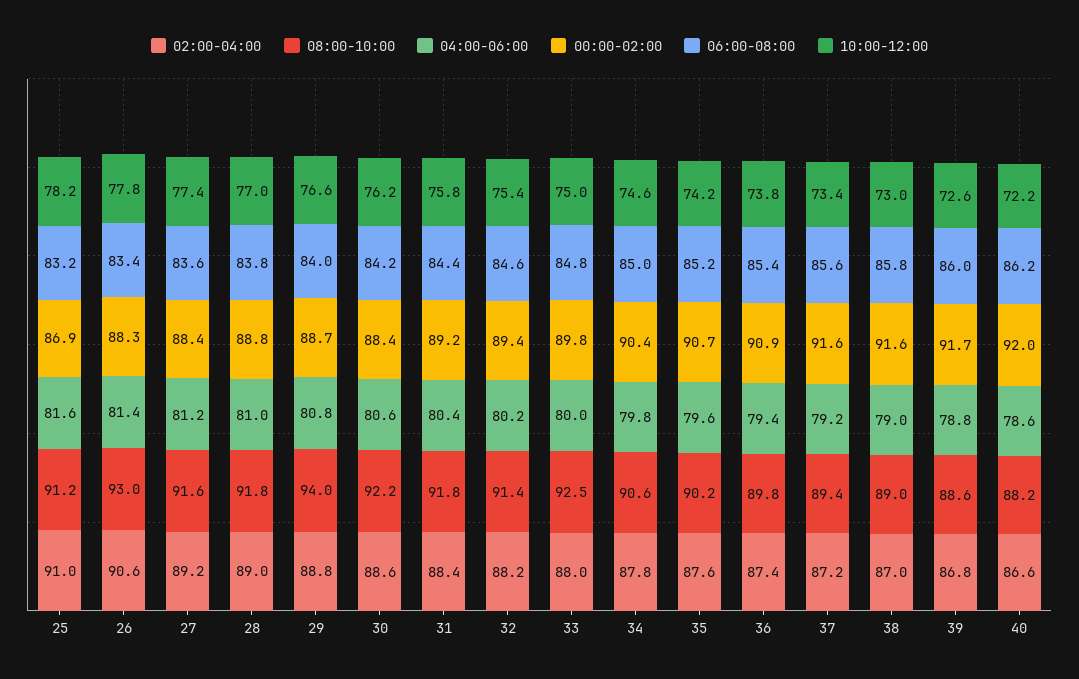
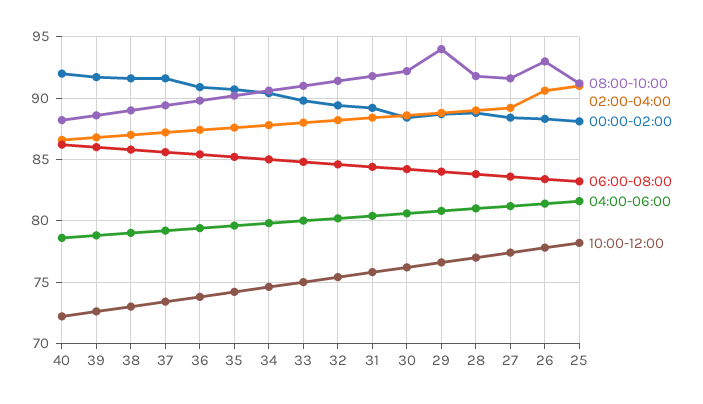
  {
    "02:00-04:00": {
      "25": 91,
      "26": 90.6,
      "27": 89.2,
      "28": 89,
      "29": 88.8,
      "30": 88.6,
      "31": 88.4,
      "32": 88.2,
      "33": 88,
      "34": 87.8,
      "35": 87.6,
      "36": 87.4,
      "37": 87.2,
      "38": 87,
      "39": 86.8,
      "40": 86.6
    },
    "08:00-10:00": {
      "25": 91.2,
      "26": 93,
      "27": 91.6,
      "28": 91.8,
      "29": 94,
      "30": 92.2,
      "31": 91.8,
      "32": 91.4,
-     "33": 92.5,
+     "33": 91,
      "34": 90.6,
      "35": 90.2,
      "36": 89.8,
      "37": 89.4,
      "38": 89,
      "39": 88.6,
      "40": 88.2
    },
    "04:00-06:00": {
      "25": 81.6,
      "26": 81.4,
      "27": 81.2,
      "28": 81,
      "29": 80.8,
      "30": 80.6,
      "31": 80.4,
      "32": 80.2,
      "33": 80,
      "34": 79.8,
      "35": 79.6,
      "36": 79.4,
      "37": 79.2,
      "38": 79,
      "39": 78.8,
      "40": 78.6
    },
    "00:00-02:00": {
-     "25": 86.9,
+     "25": 88,
      "26": 88.3,
      "27": 88.4,
      "28": 88.8,
      "29": 88.7,
      "30": 88.4,
      "31": 89.2,
      "32": 89.4,
      "33": 89.8,
      "34": 90.4,
      "35": 90.7,
      "36": 90.9,
      "37": 91.6,
      "38": 91.6,
      "39": 91.7,
      "40": 92
    },
    "06:00-08:00": {
      "25": 83.2,
      "26": 83.4,
      "27": 83.6,
      "28": 83.8,
      "29": 84,
      "30": 84.2,
      "31": 84.4,
      "32": 84.6,
      "33": 84.8,
      "34": 85,
      "35": 85.2,
      "36": 85.4,
      "37": 85.6,
      "38": 85.8,
      "39": 86,
      "40": 86.2
    },
    "10:00-12:00": {
      "25": 78.2,
      "26": 77.8,
      "27": 77.4,
      "28": 77,
      "29": 76.6,
      "30": 76.2,
      "31": 75.8,
      "32": 75.4,
      "33": 75,
      "34": 74.6,
      "35": 74.2,
      "36": 73.8,
      "37": 73.4,
      "38": 73,
      "39": 72.6,
      "40": 72.2
    }
  }

